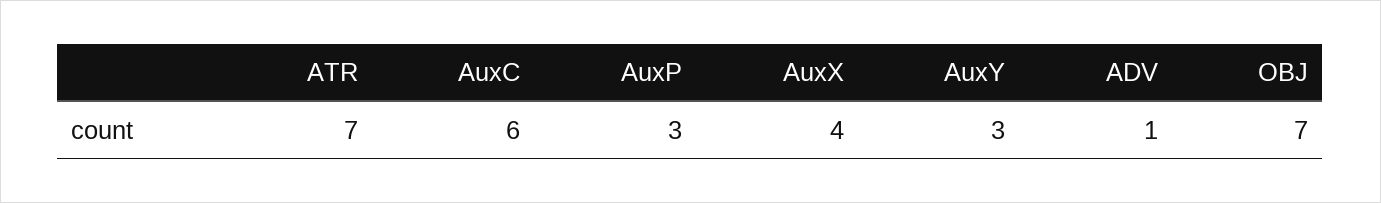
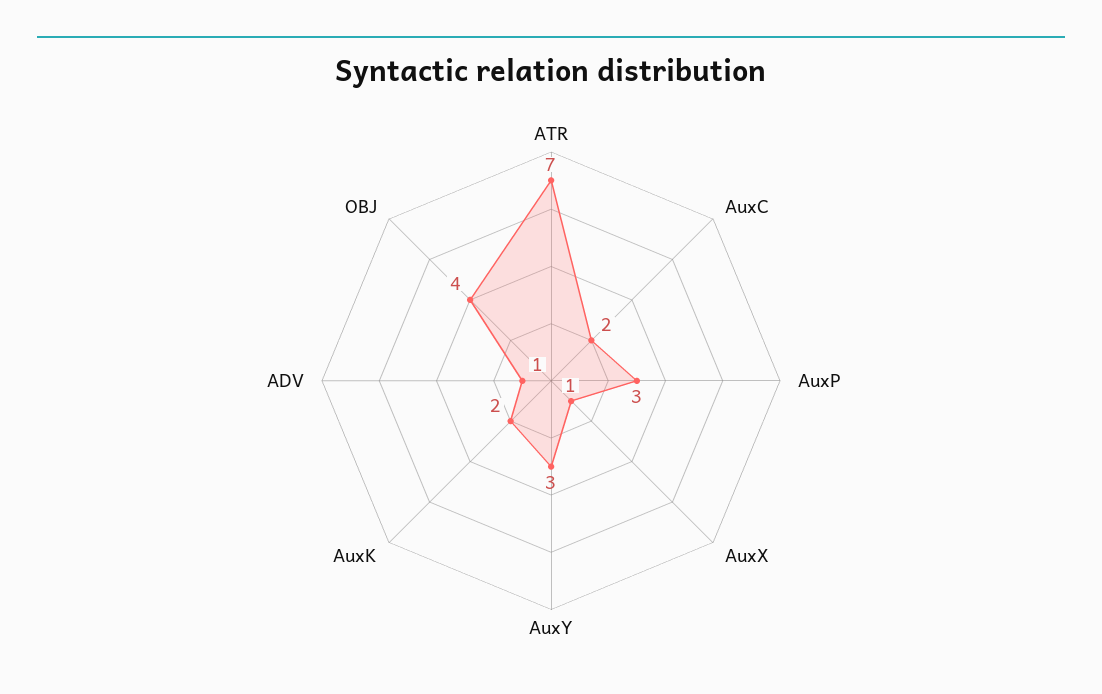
  {
    "ATR": 7,
-   "AuxC": 6,
+   "AuxC": 2,
    "AuxP": 3,
-   "AuxX": 4,
+   "AuxX": 1,
    "AuxY": 3,
    "ADV": 1,
-   "OBJ": 7
+   "OBJ": 4,
+   "AuxK": 2
  }

